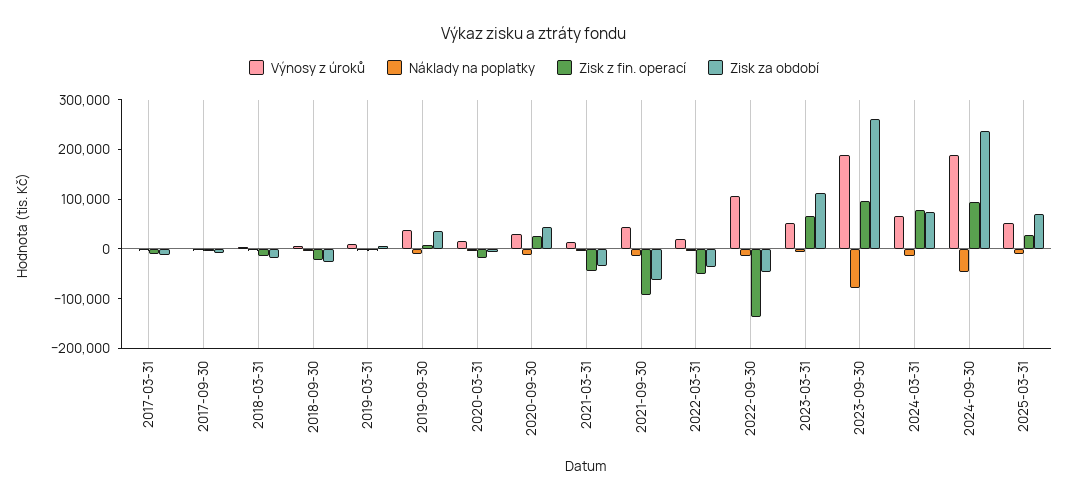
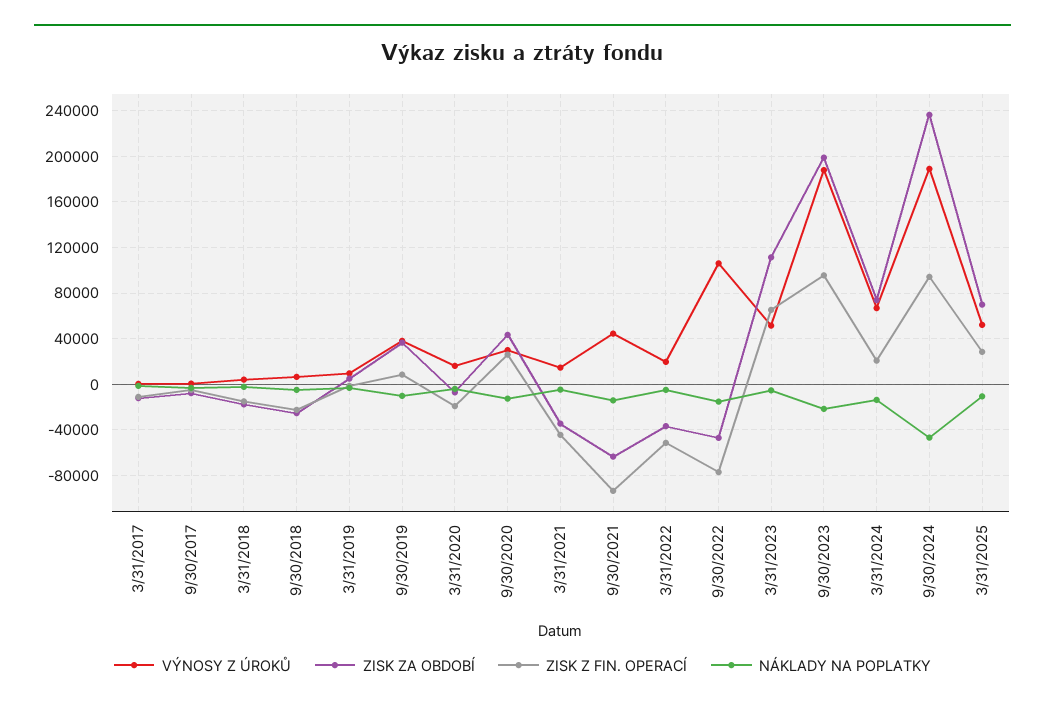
  {
    "Výnosy z úroků": {
      "2017-03-31": 0,
      "2017-09-30": 0,
      "2018-03-31": 0,
      "2018-09-30": 10000,
      "2019-03-31": 10000,
      "2019-09-30": 40000,
      "2020-03-31": 20000,
      "2020-09-30": 30000,
      "2021-03-31": 10000,
      "2021-09-30": 40000,
      "2022-03-31": 20000,
      "2022-09-30": 110000,
      "2023-03-31": 50000,
      "2023-09-30": 190000,
      "2024-03-31": 70000,
      "2024-09-30": 190000,
      "2025-03-31": 50000
    },
    "Náklady na poplatky": {
      "2017-03-31": 0,
      "2017-09-30": 0,
      "2018-03-31": 0,
      "2018-09-30": 0,
      "2019-03-31": 0,
      "2019-09-30": -10000,
      "2020-03-31": 0,
      "2020-09-30": -10000,
      "2021-03-31": 0,
      "2021-09-30": -10000,
      "2022-03-31": 0,
      "2022-09-30": -20000,
      "2023-03-31": -10000,
-     "2023-09-30": -80000,
+     "2023-09-30": -20000,
      "2024-03-31": -10000,
      "2024-09-30": -50000,
      "2025-03-31": -10000
    },
    "Zisk z fin. operací": {
      "2017-03-31": -10000,
      "2017-09-30": 0,
      "2018-03-31": -20000,
      "2018-09-30": -20000,
      "2019-03-31": 0,
      "2019-09-30": 10000,
      "2020-03-31": -20000,
      "2020-09-30": 30000,
      "2021-03-31": -40000,
      "2021-09-30": -90000,
      "2022-03-31": -50000,
-     "2022-09-30": -140000,
+     "2022-09-30": -80000,
      "2023-03-31": 70000,
      "2023-09-30": 100000,
-     "2024-03-31": 80000,
+     "2024-03-31": 20000,
      "2024-09-30": 90000,
      "2025-03-31": 30000
    },
    "Zisk za období": {
      "2017-03-31": -10000,
      "2017-09-30": -10000,
      "2018-03-31": -20000,
      "2018-09-30": -30000,
      "2019-03-31": 10000,
      "2019-09-30": 40000,
      "2020-03-31": -10000,
      "2020-09-30": 40000,
      "2021-03-31": -30000,
      "2021-09-30": -60000,
      "2022-03-31": -40000,
      "2022-09-30": -50000,
      "2023-03-31": 110000,
-     "2023-09-30": 260000,
+     "2023-09-30": 200000,
      "2024-03-31": 70000,
      "2024-09-30": 240000,
      "2025-03-31": 70000
    }
  }

